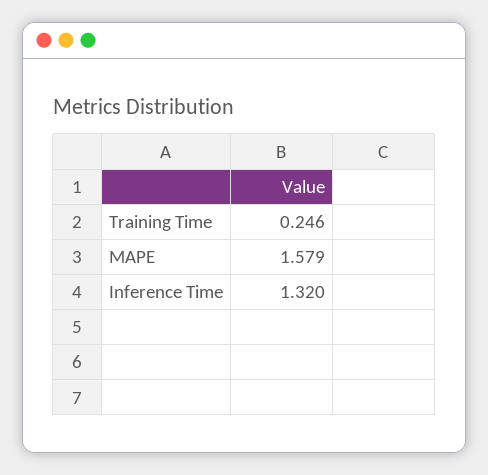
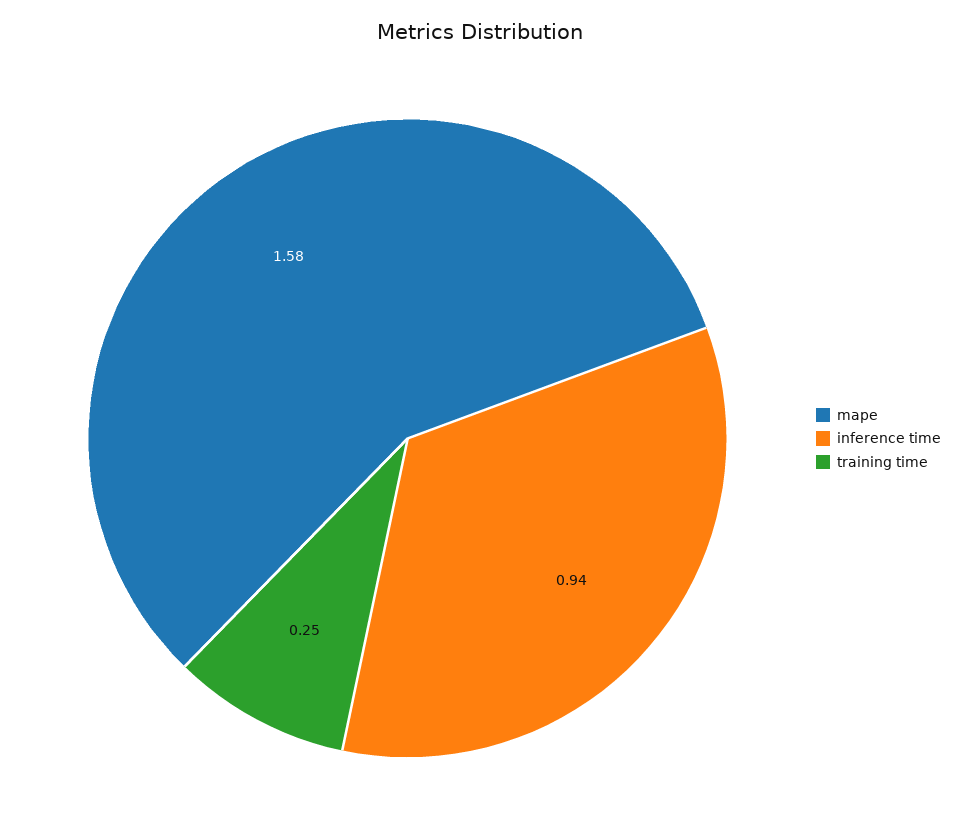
  {
    "Training Time": 0.246,
    "MAPE": 1.579,
-   "Inference Time": 1.32
+   "Inference Time": 0.94
  }

